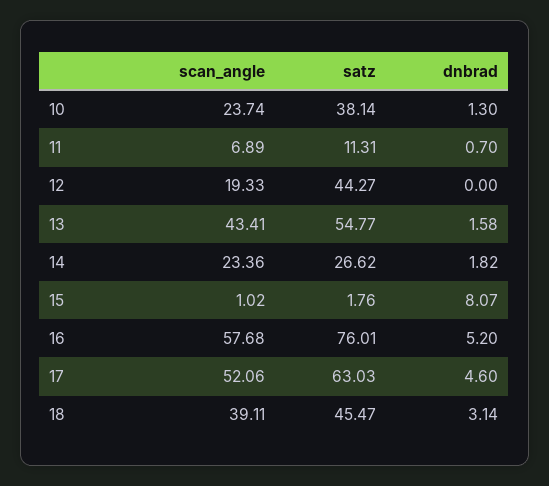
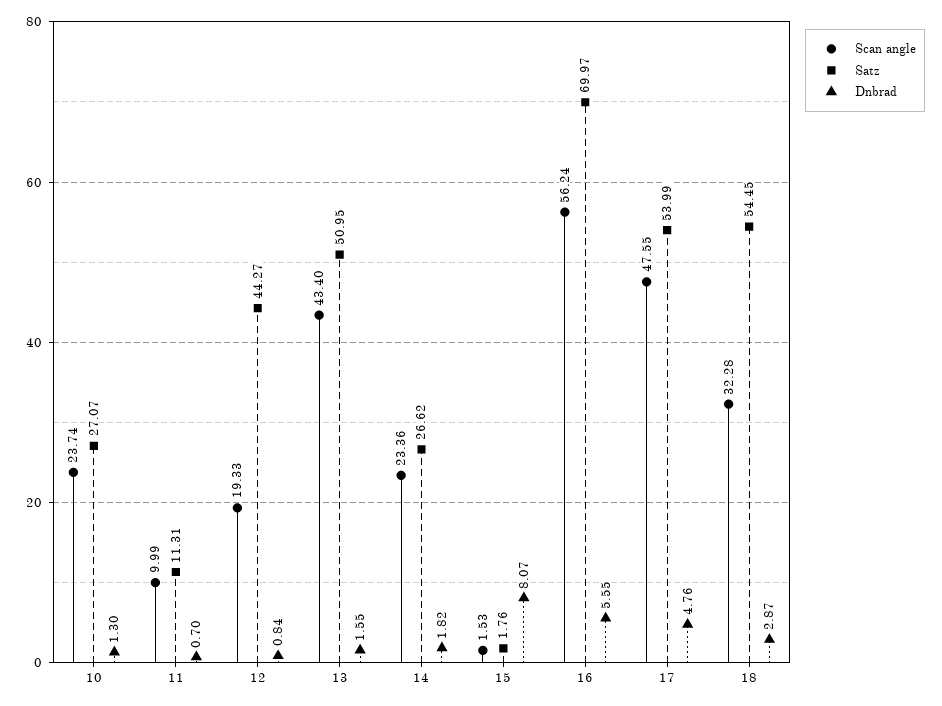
  {
    "scan_angle": {
      "10": 23.74,
-     "11": 6.89,
+     "11": 9.99,
      "12": 19.33,
-     "13": 43.41,
+     "13": 43.4,
      "14": 23.36,
-     "15": 1.02,
+     "15": 1.53,
-     "16": 57.68,
+     "16": 56.24,
-     "17": 52.06,
+     "17": 47.55,
-     "18": 39.11
+     "18": 32.28
    },
    "satz": {
-     "10": 38.14,
+     "10": 27.07,
      "11": 11.31,
      "12": 44.27,
-     "13": 54.77,
+     "13": 50.95,
      "14": 26.62,
      "15": 1.76,
-     "16": 76.01,
+     "16": 69.97,
-     "17": 63.03,
+     "17": 53.99,
-     "18": 45.47
+     "18": 54.45
    },
    "dnbrad": {
      "10": 1.3,
      "11": 0.7,
-     "12": 0,
+     "12": 0.84,
-     "13": 1.58,
+     "13": 1.55,
      "14": 1.82,
      "15": 8.07,
-     "16": 5.2,
+     "16": 5.55,
-     "17": 4.6,
+     "17": 4.76,
-     "18": 3.14
+     "18": 2.87
    }
  }

